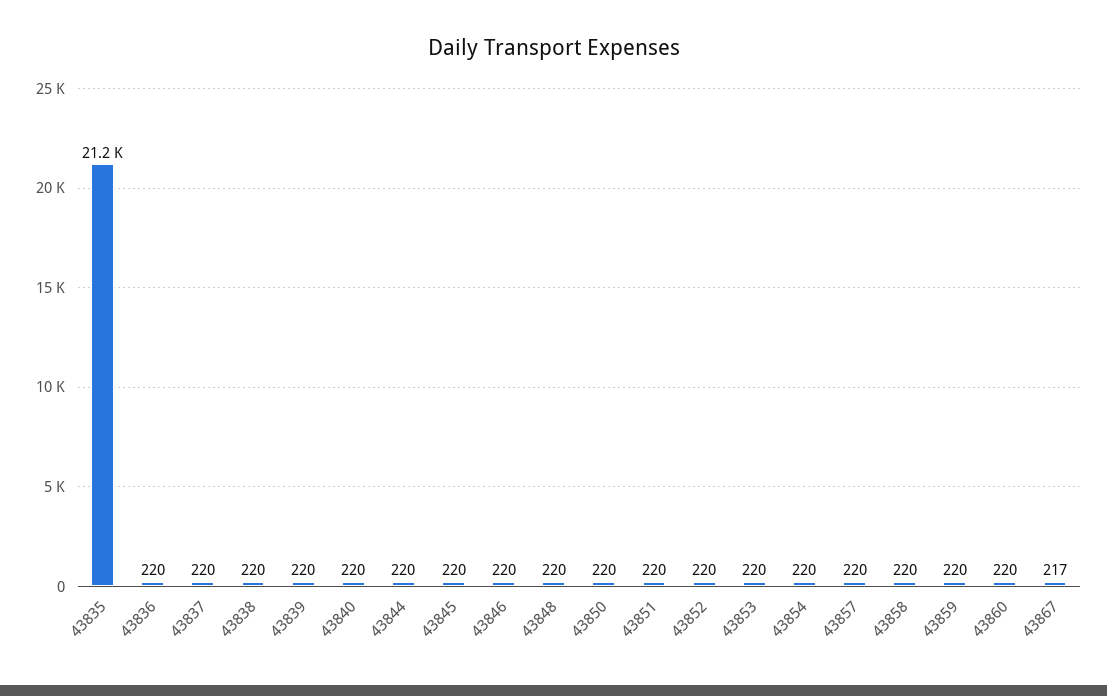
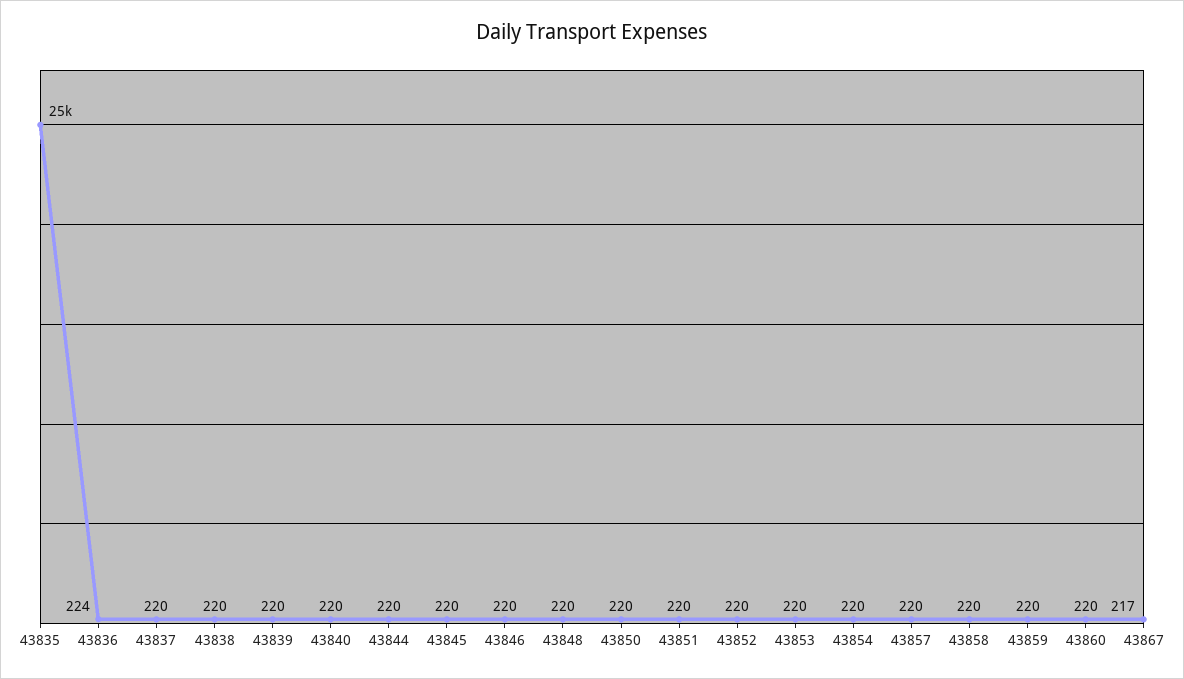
  {
-   "43835": 21200,
+   "43835": 25000,
-   "43836": 220,
+   "43836": 224,
    "43837": 220,
    "43838": 220,
    "43839": 220,
    "43840": 220,
    "43844": 220,
    "43845": 220,
    "43846": 220,
    "43848": 220,
    "43850": 220,
    "43851": 220,
    "43852": 220,
    "43853": 220,
    "43854": 220,
    "43857": 220,
    "43858": 220,
    "43859": 220,
    "43860": 220,
    "43867": 217
  }

